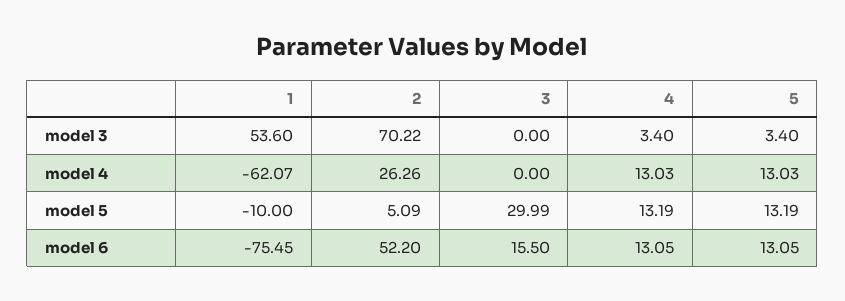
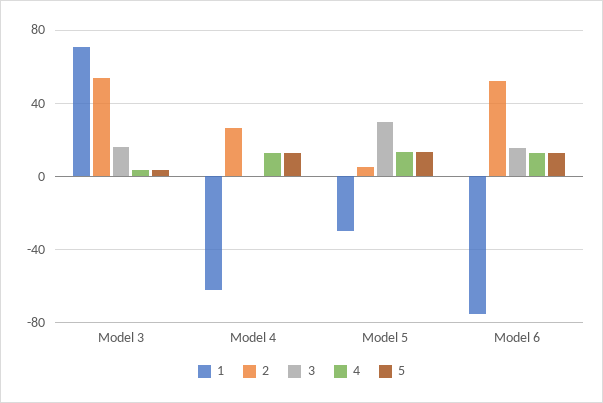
  {
    "1": {
-     "model 3": 53.6,
+     "model 3": 70,
      "model 4": -62.07,
-     "model 5": -10,
+     "model 5": -30,
      "model 6": -75.45
    },
    "2": {
-     "model 3": 70.22,
+     "model 3": 55,
      "model 4": 26.26,
      "model 5": 5.09,
      "model 6": 52.2
    },
    "3": {
-     "model 3": 0,
+     "model 3": 15,
      "model 4": 0,
      "model 5": 29.99,
      "model 6": 15.5
    },
    "4": {
      "model 3": 3.4,
      "model 4": 13.03,
      "model 5": 13.19,
      "model 6": 13.05
    },
    "5": {
      "model 3": 3.4,
      "model 4": 13.03,
      "model 5": 13.19,
      "model 6": 13.05
    }
  }

